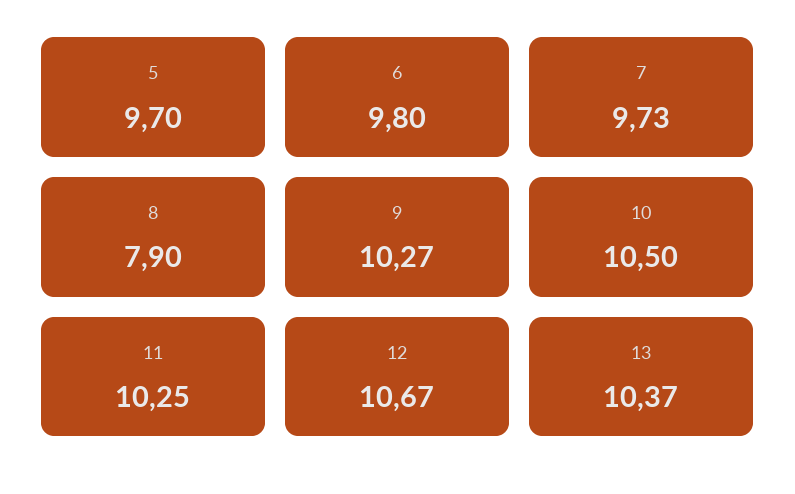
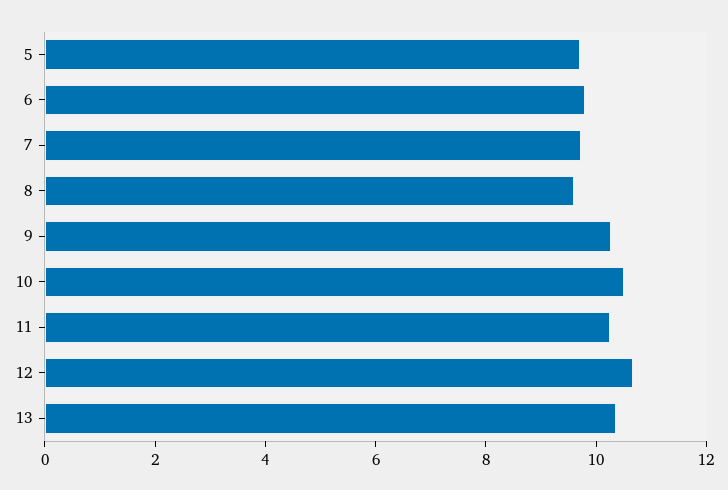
  {
    "5": 9.7,
    "6": 9.8,
    "7": 9.73,
-   "8": 7.9,
+   "8": 9.5,
    "9": 10.27,
    "10": 10.5,
    "11": 10.25,
    "12": 10.67,
    "13": 10.37
  }

